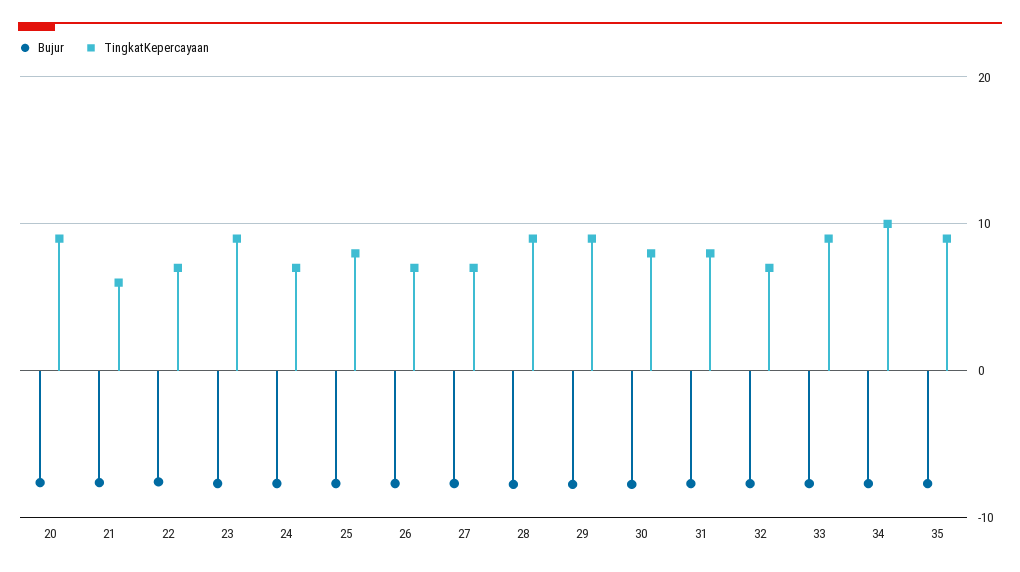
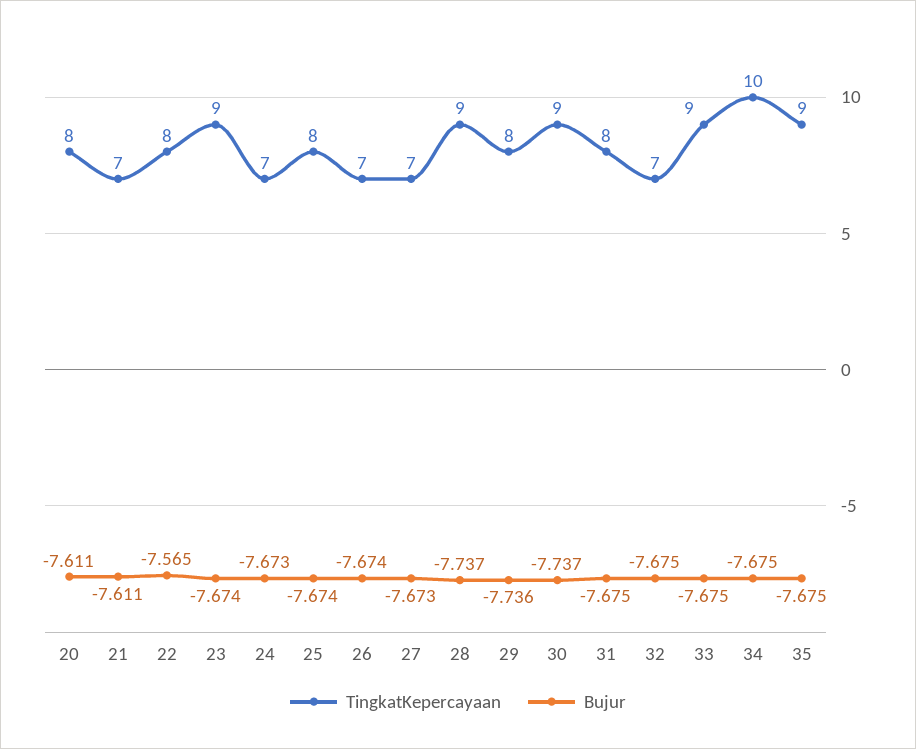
  {
    "Bujur": {
      "20": -7.611,
      "21": -7.611,
      "22": -7.565,
      "23": -7.674,
      "24": -7.673,
      "25": -7.674,
      "26": -7.674,
      "27": -7.673,
      "28": -7.737,
      "29": -7.736,
      "30": -7.737,
      "31": -7.675,
      "32": -7.675,
      "33": -7.675,
      "34": -7.675,
      "35": -7.675
    },
    "TingkatKepercayaan": {
-     "20": 9,
+     "20": 8,
-     "21": 6,
+     "21": 7,
-     "22": 7,
+     "22": 8,
      "23": 9,
      "24": 7,
      "25": 8,
      "26": 7,
      "27": 7,
      "28": 9,
-     "29": 9,
+     "29": 8,
-     "30": 8,
+     "30": 9,
      "31": 8,
      "32": 7,
      "33": 9,
      "34": 10,
      "35": 9
    }
  }

